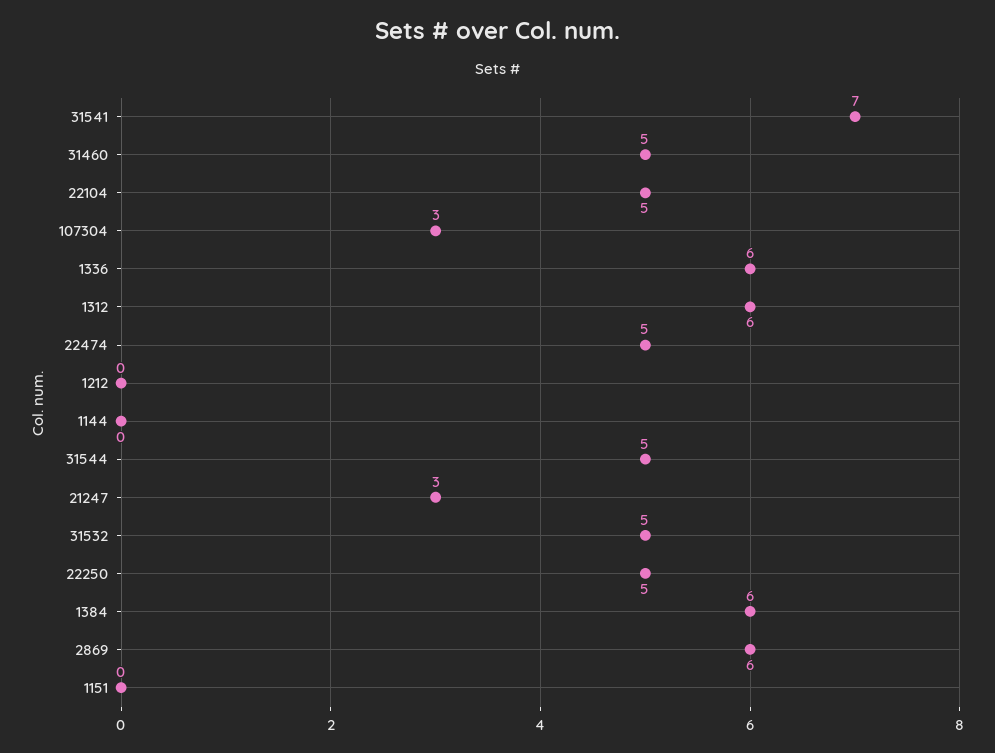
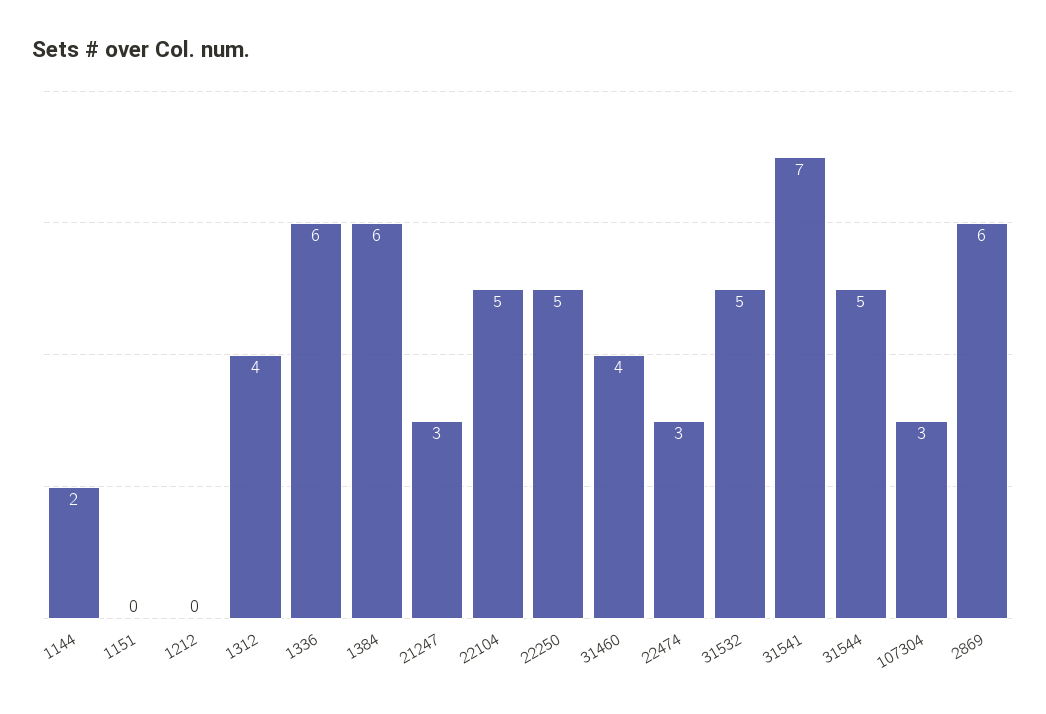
  {
    "31541": 7,
-   "31460": 5,
+   "31460": 4,
    "22104": 5,
    "107304": 3,
    "1336": 6,
-   "1312": 6,
+   "1312": 4,
-   "22474": 5,
+   "22474": 3,
    "1212": 0,
-   "1144": 0,
+   "1144": 2,
    "31544": 5,
    "21247": 3,
    "31532": 5,
    "22250": 5,
    "1384": 6,
    "2869": 6,
    "1151": 0
  }

